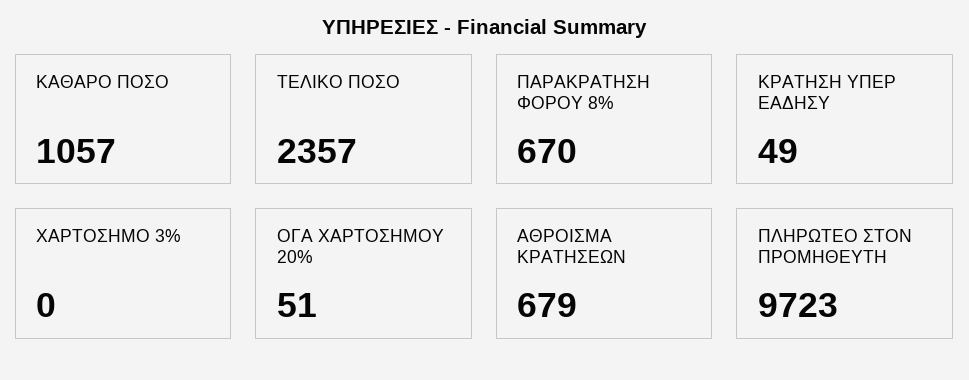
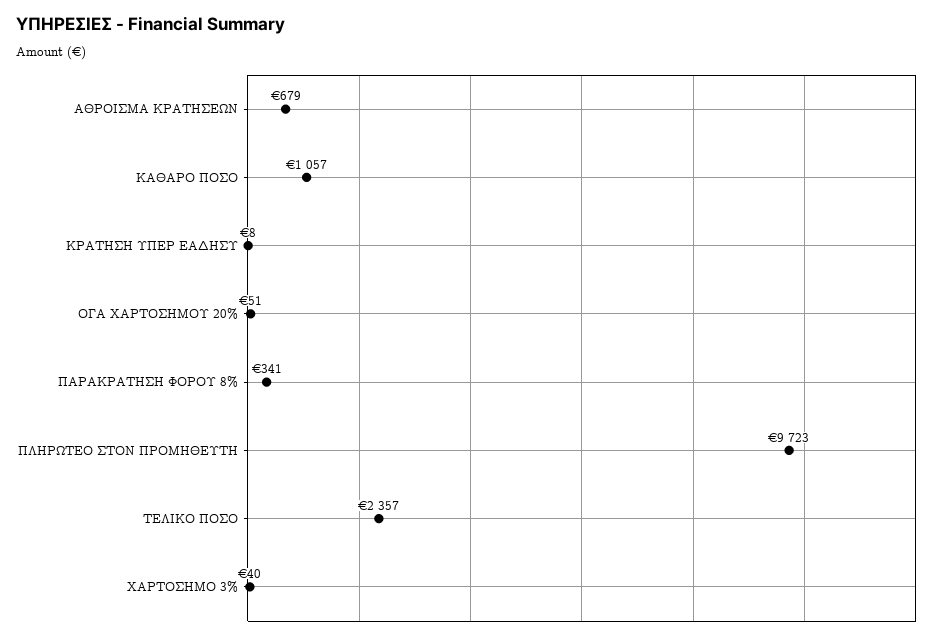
  {
    "ΚΑΘΑΡΟ ΠΟΣΟ": 1057,
    "ΤΕΛΙΚΟ ΠΟΣΟ": 2357,
-   "ΠΑΡΑΚΡΑΤΗΣΗ ΦΟΡΟΥ 8%": 670,
+   "ΠΑΡΑΚΡΑΤΗΣΗ ΦΟΡΟΥ 8%": 341,
-   "ΚΡΑΤΗΣΗ ΥΠΕΡ ΕΑΔΗΣΥ": 49,
+   "ΚΡΑΤΗΣΗ ΥΠΕΡ ΕΑΔΗΣΥ": 8,
-   "ΧΑΡΤΟΣΗΜΟ 3%": 0,
+   "ΧΑΡΤΟΣΗΜΟ 3%": 40,
    "ΟΓΑ ΧΑΡΤΟΣΗΜΟΥ 20%": 51,
    "ΑΘΡΟΙΣΜΑ ΚΡΑΤΗΣΕΩΝ": 679,
    "ΠΛΗΡΩΤΕΟ ΣΤΟΝ ΠΡΟΜΗΘΕΥΤΗ": 9723
  }

